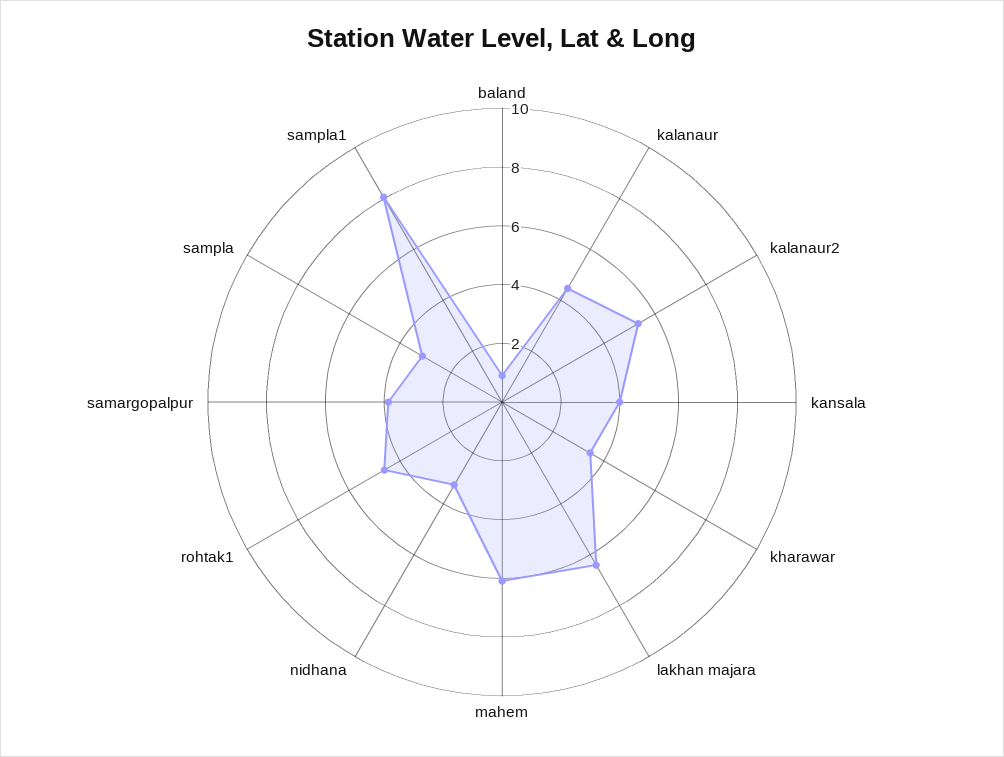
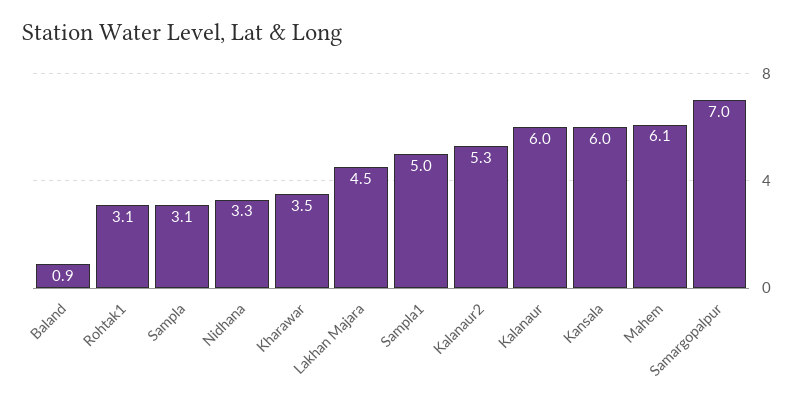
  {
    "baland": 0.9,
-   "kalanaur": 4.5,
+   "kalanaur": 6,
    "kalanaur2": 5.3,
-   "kansala": 4,
+   "kansala": 6,
    "kharawar": 3.5,
-   "lakhan majara": 6.5,
+   "lakhan majara": 4.5,
    "mahem": 6.1,
    "nidhana": 3.3,
-   "rohtak1": 4.5,
+   "rohtak1": 3.1,
-   "samargopalpur": 4,
+   "samargopalpur": 7,
    "sampla": 3.1,
-   "sampla1": 8
+   "sampla1": 5
  }

